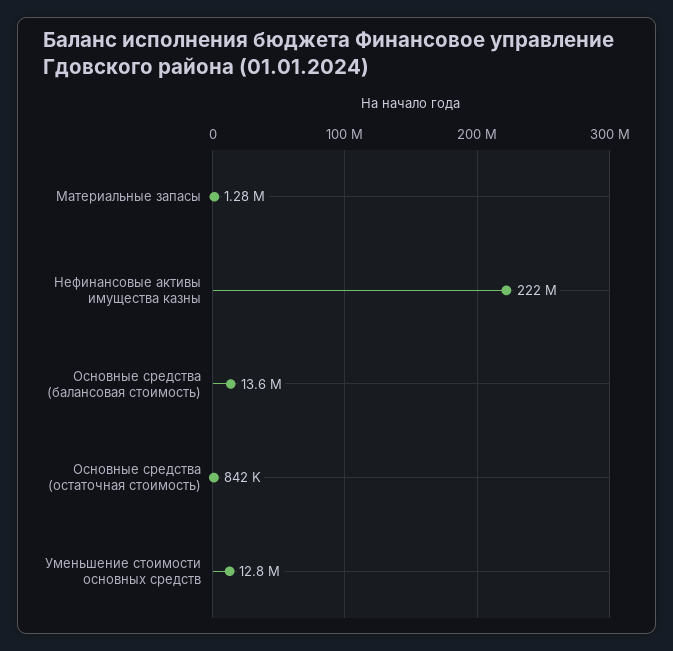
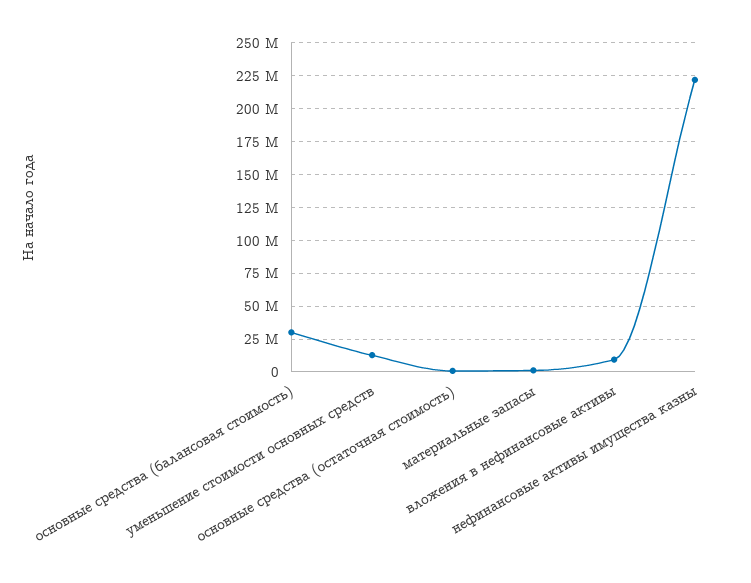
  {
    "Материальные запасы": 1280000,
    "Нефинансовые активы имущества казны": 222000000,
-   "Основные средства (балансовая стоимость)": 13600000,
+   "Основные средства (балансовая стоимость)": 30000000,
    "Основные средства (остаточная стоимость)": 842000,
-   "Уменьшение стоимости основных средств": 12800000
+   "Уменьшение стоимости основных средств": 12800000,
+   "вложения в нефинансовые активы": 10000000
  }

